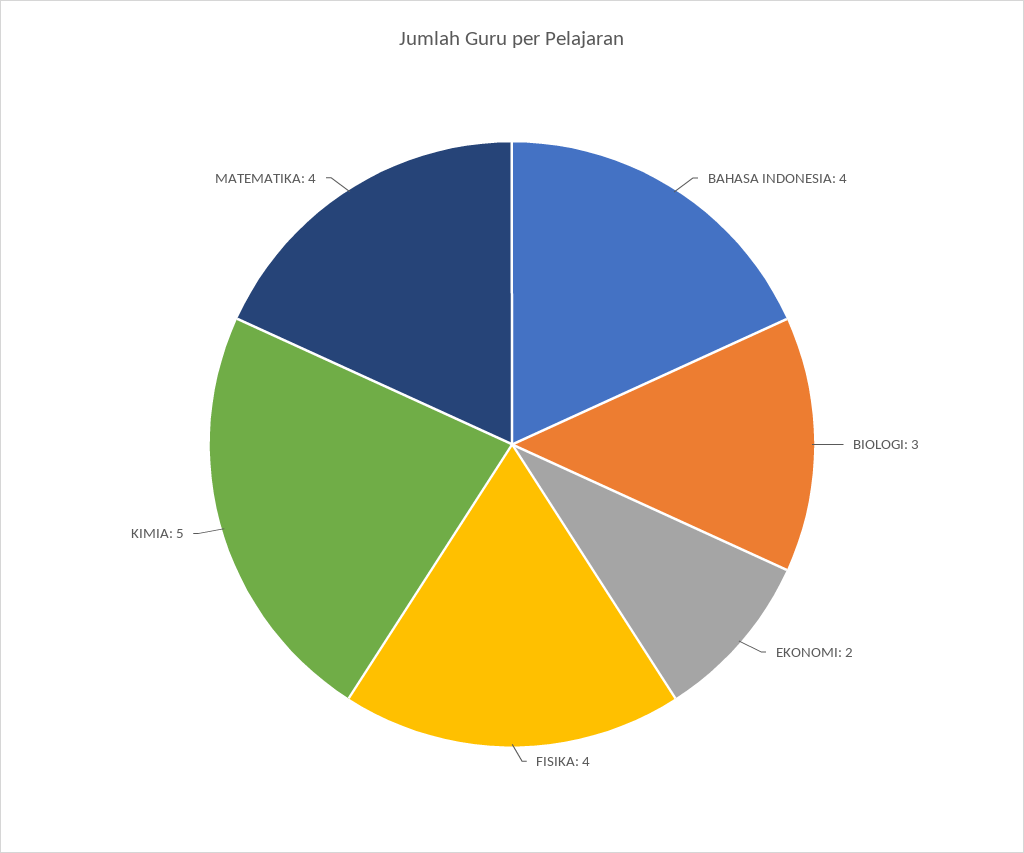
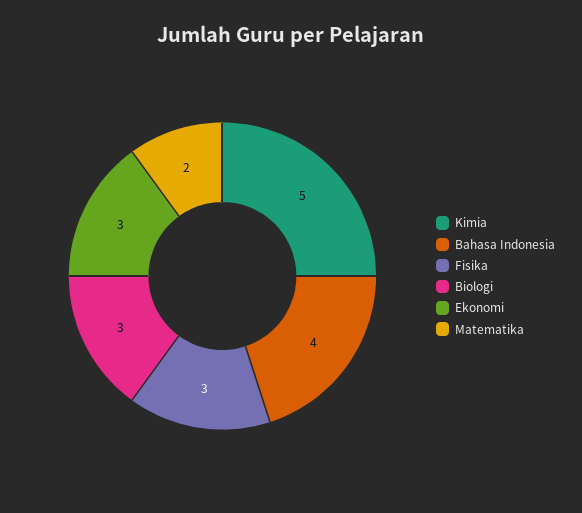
  {
    "BAHASA INDONESIA": 4,
    "BIOLOGI": 3,
-   "EKONOMI": 2,
+   "EKONOMI": 3,
-   "FISIKA": 4,
+   "FISIKA": 3,
    "KIMIA": 5,
-   "MATEMATIKA": 4
+   "MATEMATIKA": 2
  }

